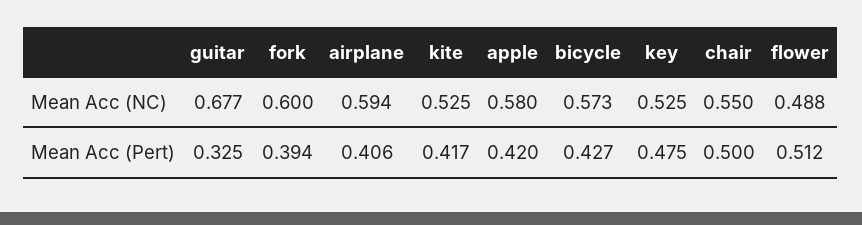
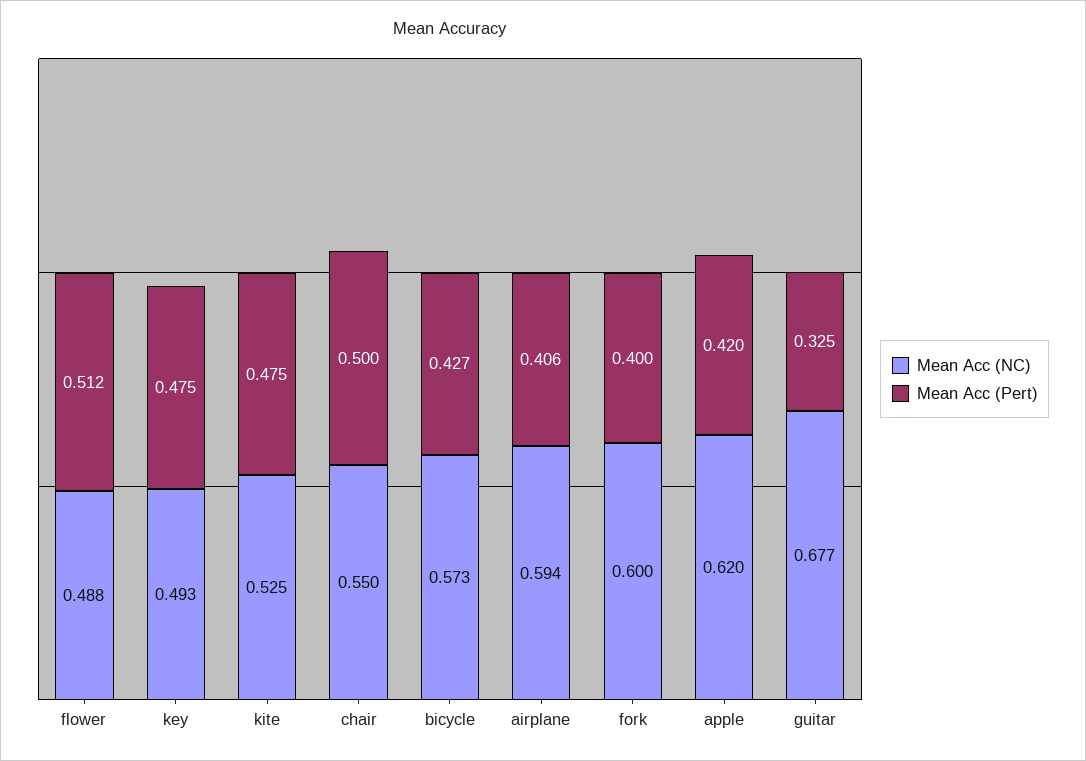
  {
    "Mean Acc (NC)": {
      "guitar": 0.677,
      "fork": 0.6,
      "airplane": 0.594,
      "kite": 0.525,
-     "apple": 0.58,
+     "apple": 0.62,
      "bicycle": 0.573,
-     "key": 0.525,
+     "key": 0.493,
      "chair": 0.55,
      "flower": 0.488
    },
    "Mean Acc (Pert)": {
      "guitar": 0.325,
-     "fork": 0.394,
+     "fork": 0.4,
      "airplane": 0.406,
-     "kite": 0.417,
+     "kite": 0.475,
      "apple": 0.42,
      "bicycle": 0.427,
      "key": 0.475,
      "chair": 0.5,
      "flower": 0.512
    }
  }

